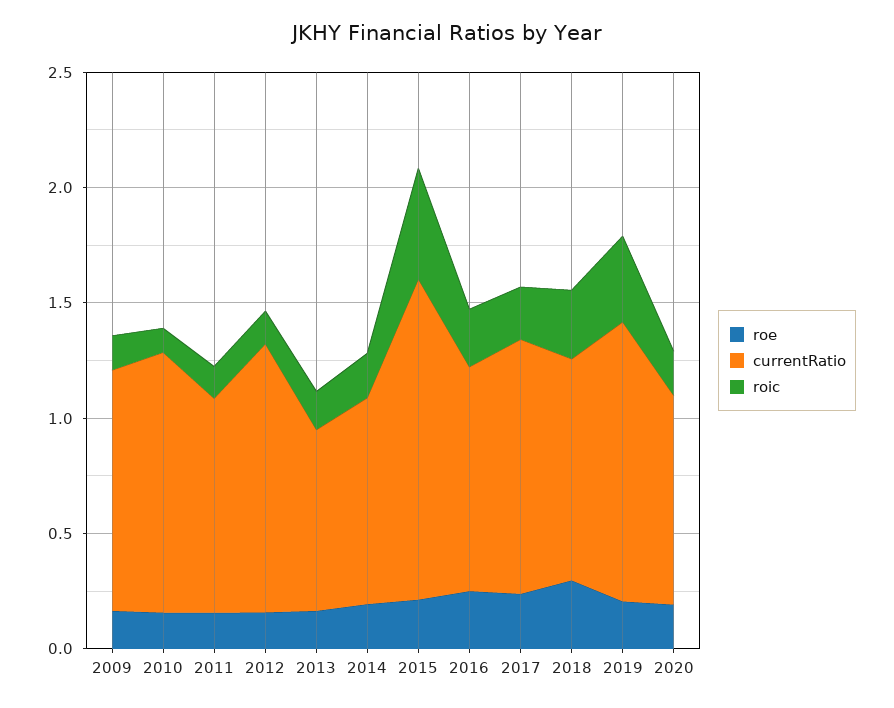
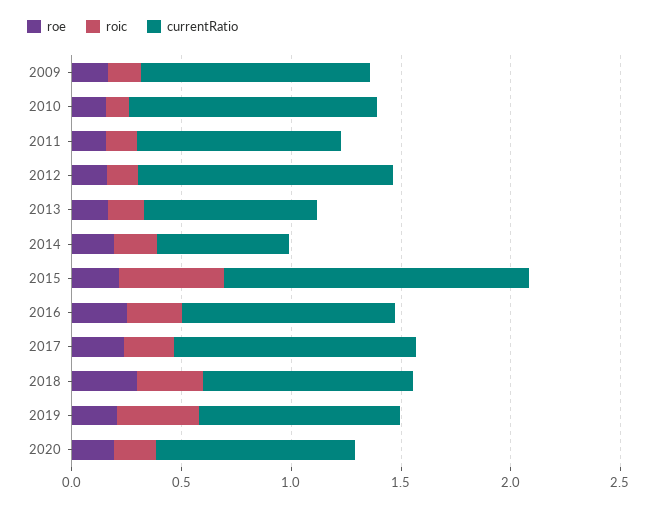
  {
    "roe": {
      "2009": 0.2,
      "2010": 0.2,
      "2011": 0.2,
      "2012": 0.2,
      "2013": 0.2,
      "2014": 0.2,
      "2015": 0.2,
      "2016": 0.2,
      "2017": 0.2,
      "2018": 0.3,
      "2019": 0.2,
      "2020": 0.2
    },
    "currentRatio": {
      "2009": 1,
      "2010": 1.1,
      "2011": 0.9,
      "2012": 1.2,
      "2013": 0.8,
-     "2014": 0.9,
+     "2014": 0.6,
      "2015": 1.4,
      "2016": 1,
      "2017": 1.1,
      "2018": 1,
-     "2019": 1.2,
+     "2019": 0.9,
      "2020": 0.9
    },
    "roic": {
      "2009": 0.2,
      "2010": 0.1,
      "2011": 0.1,
      "2012": 0.1,
      "2013": 0.2,
      "2014": 0.2,
      "2015": 0.5,
      "2016": 0.3,
      "2017": 0.2,
      "2018": 0.3,
      "2019": 0.4,
      "2020": 0.2
    }
  }

